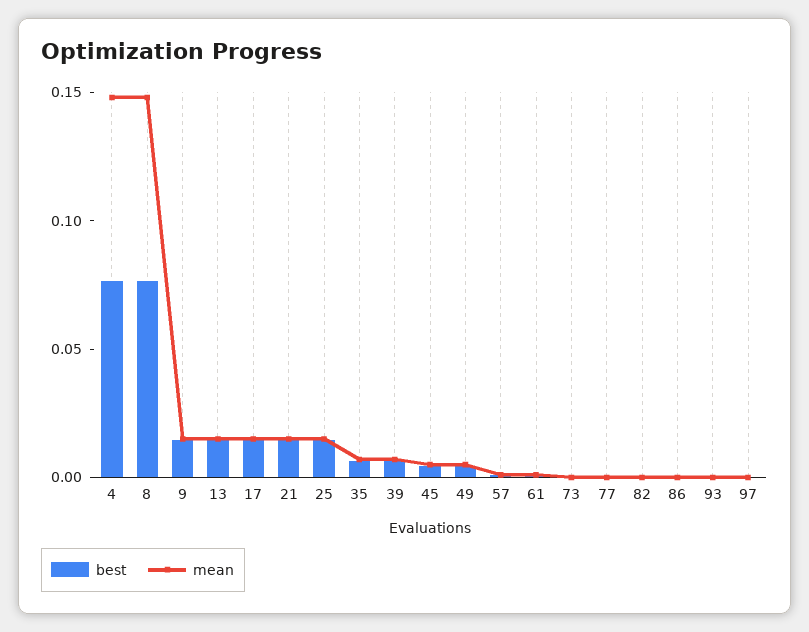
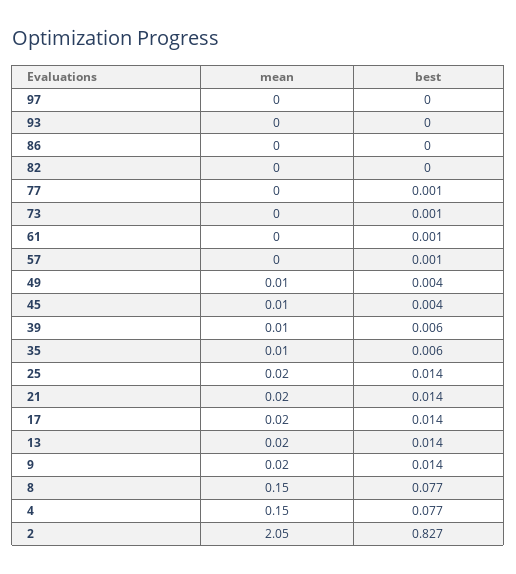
  {
    "best": {
      "4": 0.077,
      "8": 0.077,
      "9": 0.014,
      "13": 0.014,
      "17": 0.014,
      "21": 0.014,
      "25": 0.014,
      "35": 0.006,
      "39": 0.006,
      "45": 0.004,
      "49": 0.004,
      "57": 0.001,
      "61": 0.001,
      "73": 0.001,
      "77": 0.001,
      "82": 0,
      "86": 0,
      "93": 0,
-     "97": 0
+     "97": 0,
+     "2": 0.827
    },
    "mean": {
      "4": 0.15,
      "8": 0.15,
      "9": 0.02,
      "13": 0.02,
      "17": 0.02,
      "21": 0.02,
      "25": 0.02,
      "35": 0.01,
      "39": 0.01,
      "45": 0.01,
      "49": 0.01,
      "57": 0,
      "61": 0,
      "73": 0,
      "77": 0,
      "82": 0,
      "86": 0,
      "93": 0,
-     "97": 0
+     "97": 0,
+     "2": 2.05
    }
  }

